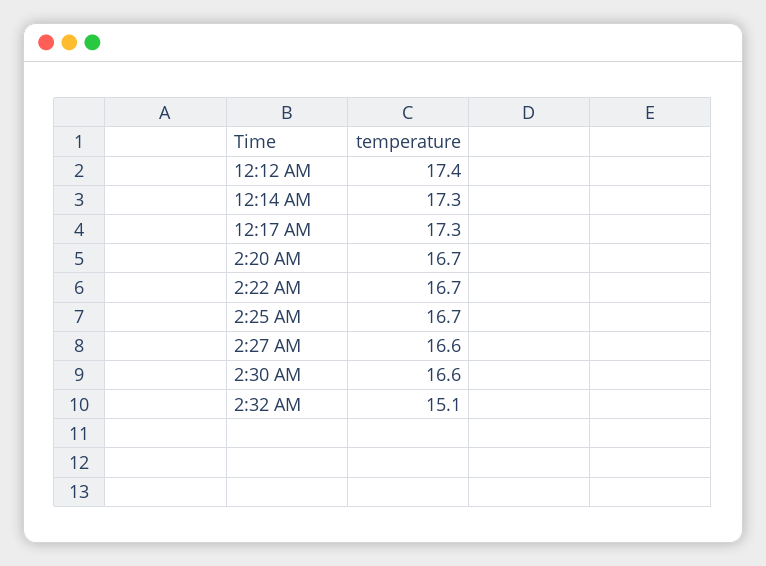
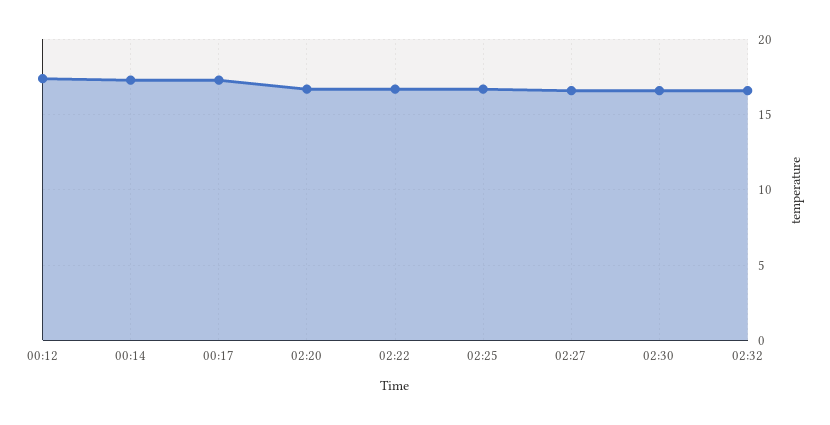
  {
    "12:12 AM": 17.4,
    "12:14 AM": 17.3,
    "12:17 AM": 17.3,
    "2:20 AM": 16.7,
    "2:22 AM": 16.7,
    "2:25 AM": 16.7,
    "2:27 AM": 16.6,
    "2:30 AM": 16.6,
-   "2:32 AM": 15.1
+   "2:32 AM": 16.5
  }

